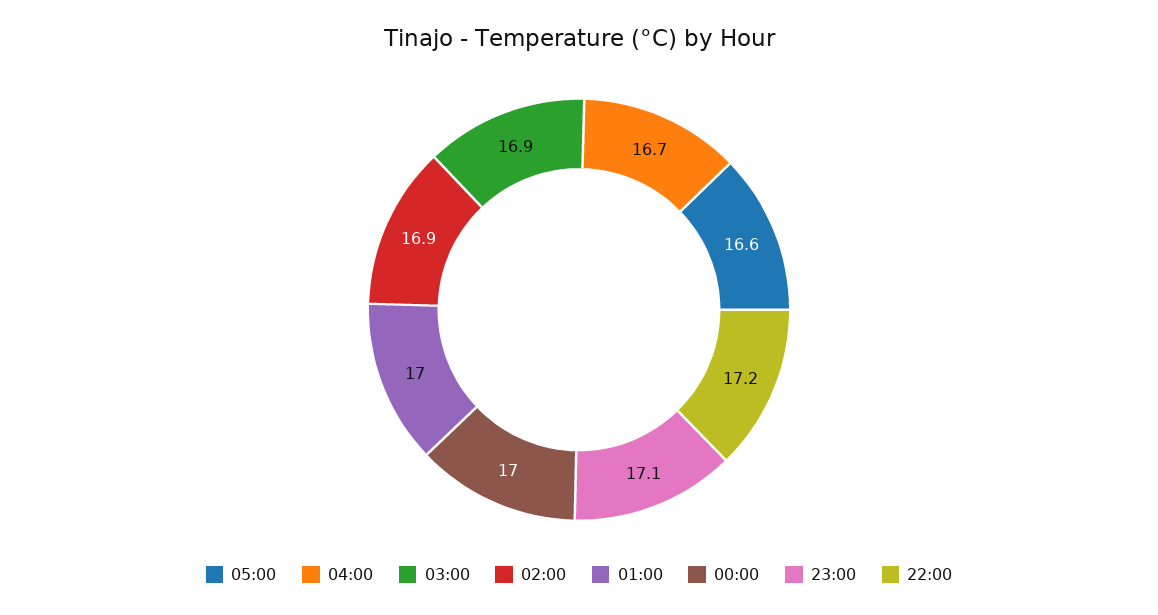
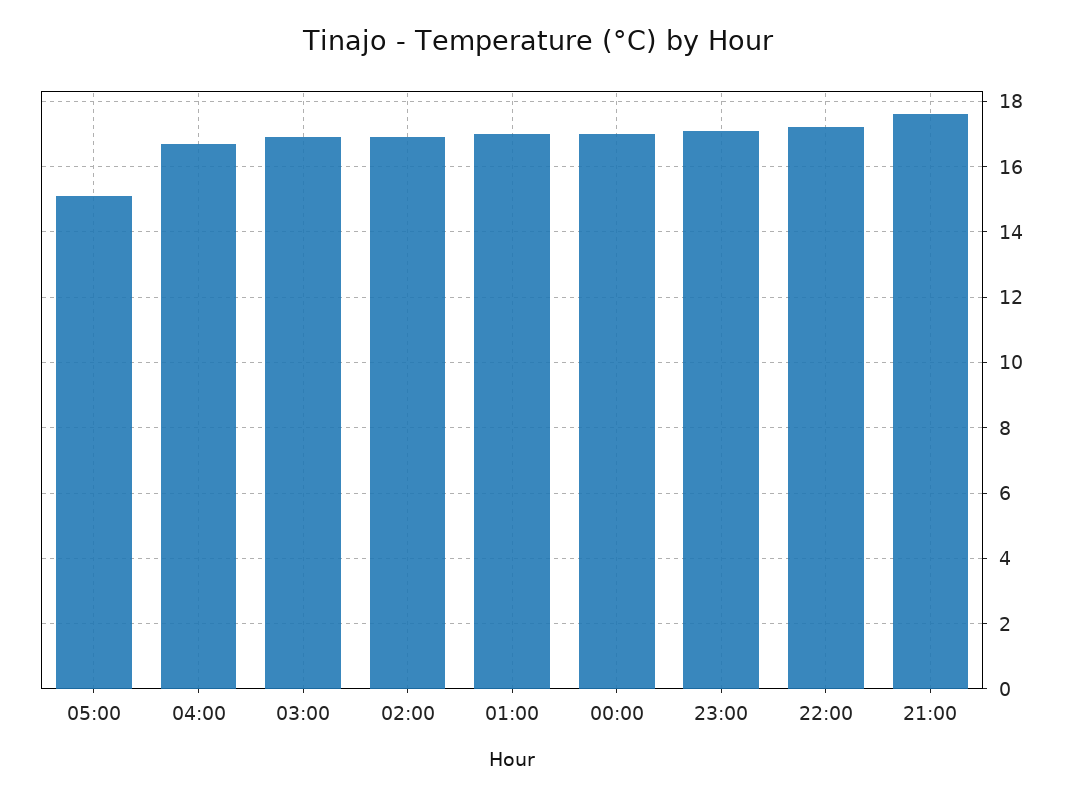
  {
-   "05:00": 16.6,
+   "05:00": 15,
    "04:00": 16.7,
    "03:00": 16.9,
    "02:00": 16.9,
    "01:00": 17,
    "00:00": 17,
    "23:00": 17.1,
-   "22:00": 17.2
+   "22:00": 17.2,
+   "21:00": 17.5
  }

